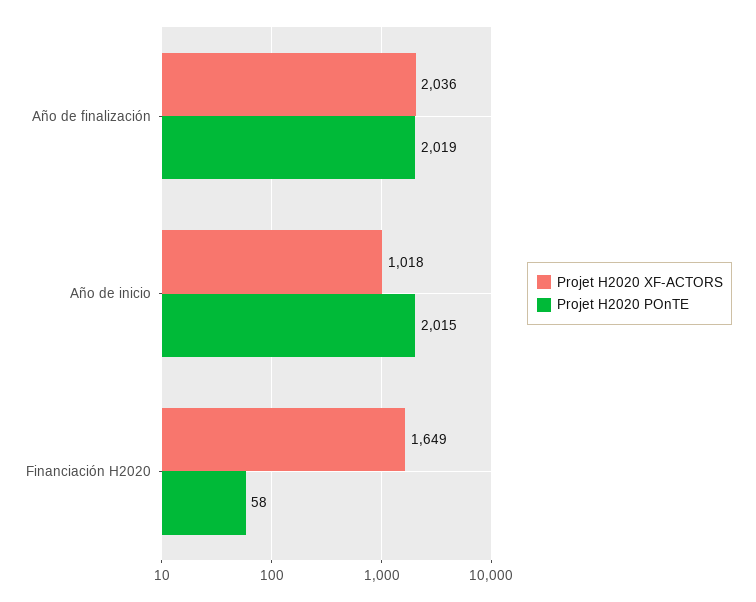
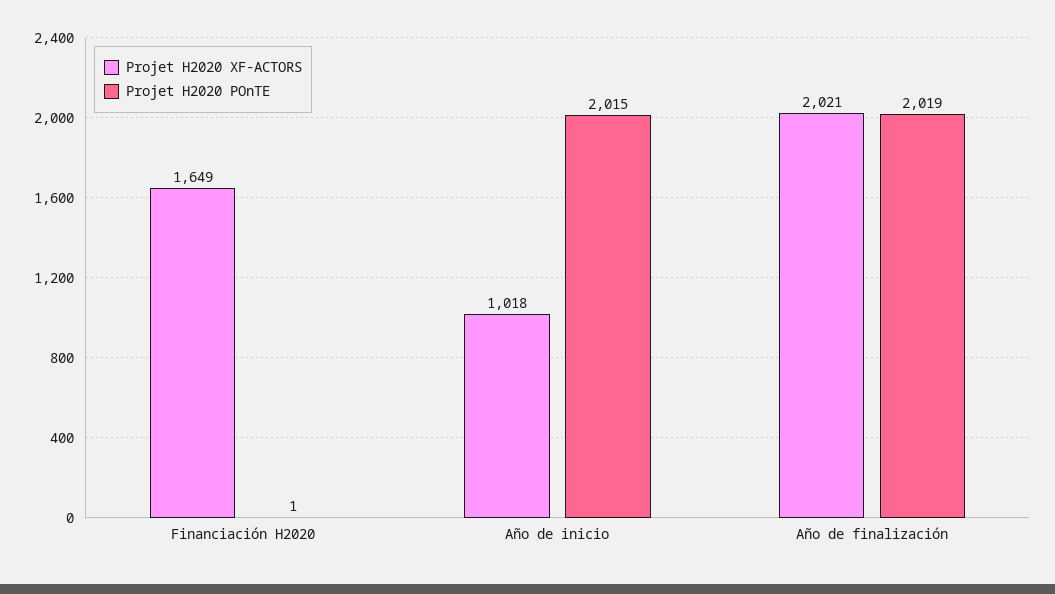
  {
    "Projet H2020 XF-ACTORS": {
-     "Año de finalización": 2036,
+     "Año de finalización": 2021,
      "Año de inicio": 1018,
      "Financiación H2020": 1649
    },
    "Projet H2020 POnTE": {
      "Año de finalización": 2019,
      "Año de inicio": 2015,
-     "Financiación H2020": 58
+     "Financiación H2020": 1
    }
  }

